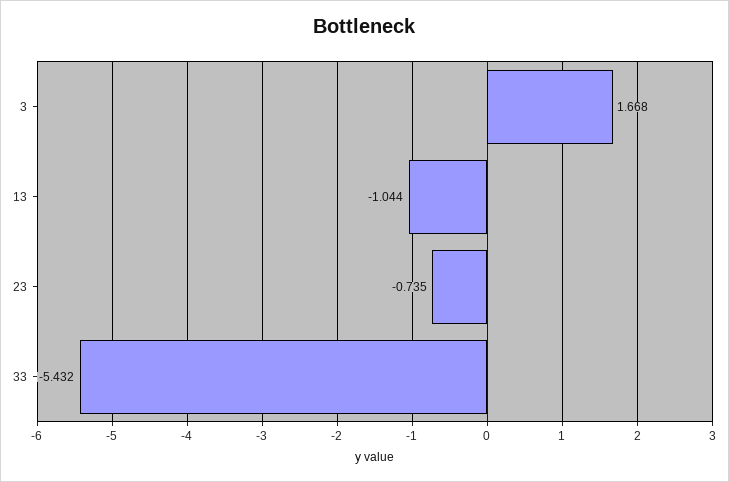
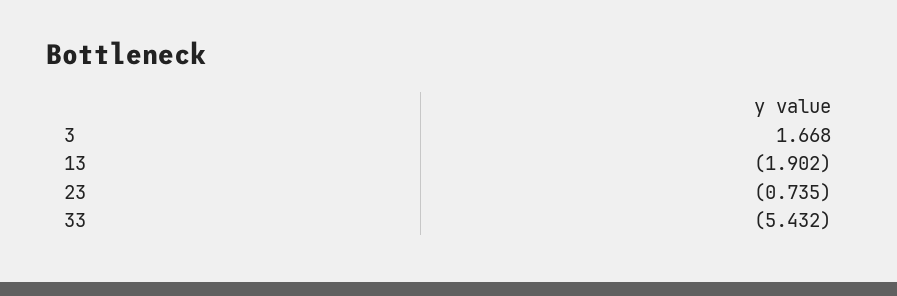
  {
    "3": 1.668,
-   "13": -1.044,
+   "13": -1.902,
    "23": -0.735,
    "33": -5.432
  }

